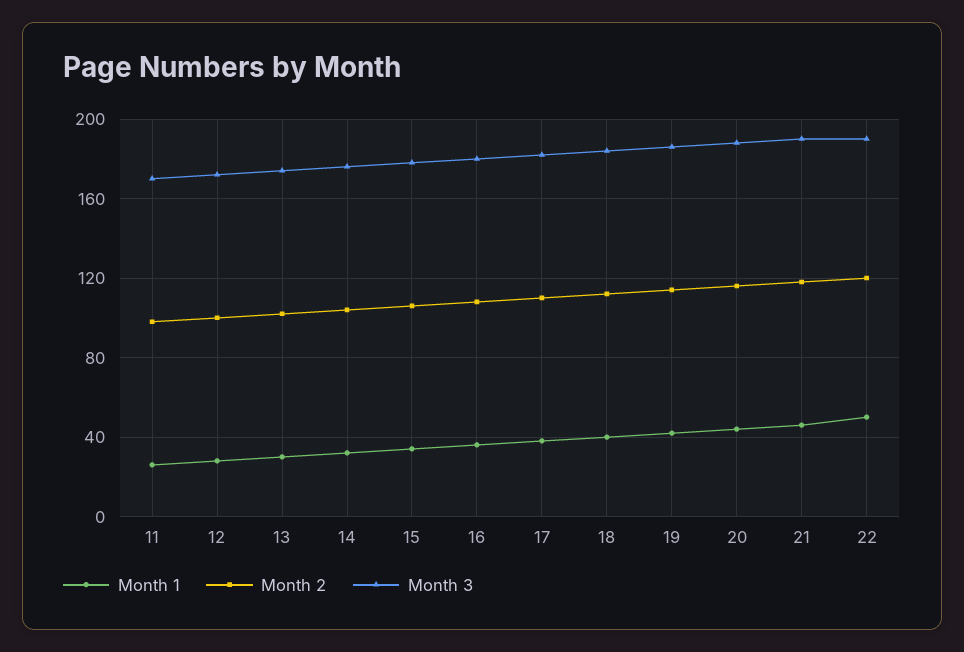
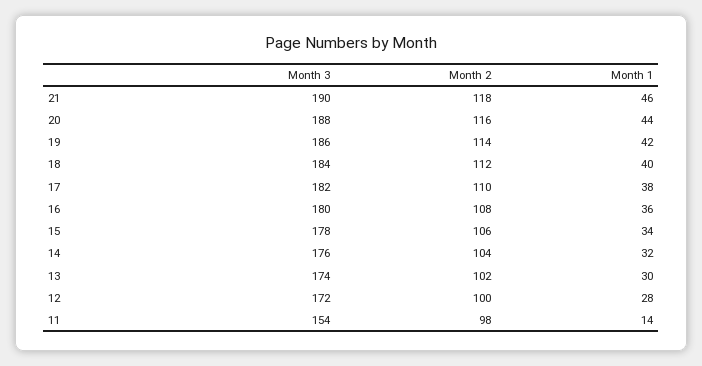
  {
    "Month 1": {
-     "11": 25,
+     "11": 14,
      "12": 28,
      "13": 30,
      "14": 32,
      "15": 34,
      "16": 36,
      "17": 38,
      "18": 40,
      "19": 42,
      "20": 44,
-     "21": 46,
+     "21": 46
-     "22": 50
    },
    "Month 2": {
      "11": 98,
      "12": 100,
      "13": 102,
      "14": 104,
      "15": 106,
      "16": 108,
      "17": 110,
      "18": 112,
      "19": 114,
      "20": 116,
-     "21": 118,
+     "21": 118
-     "22": 120
    },
    "Month 3": {
-     "11": 170,
+     "11": 154,
      "12": 172,
      "13": 174,
      "14": 176,
      "15": 178,
      "16": 180,
      "17": 182,
      "18": 184,
      "19": 186,
      "20": 188,
-     "21": 190,
+     "21": 190
-     "22": 190
    }
  }

